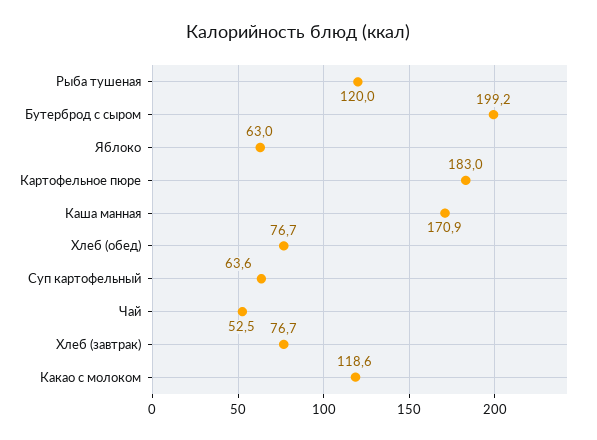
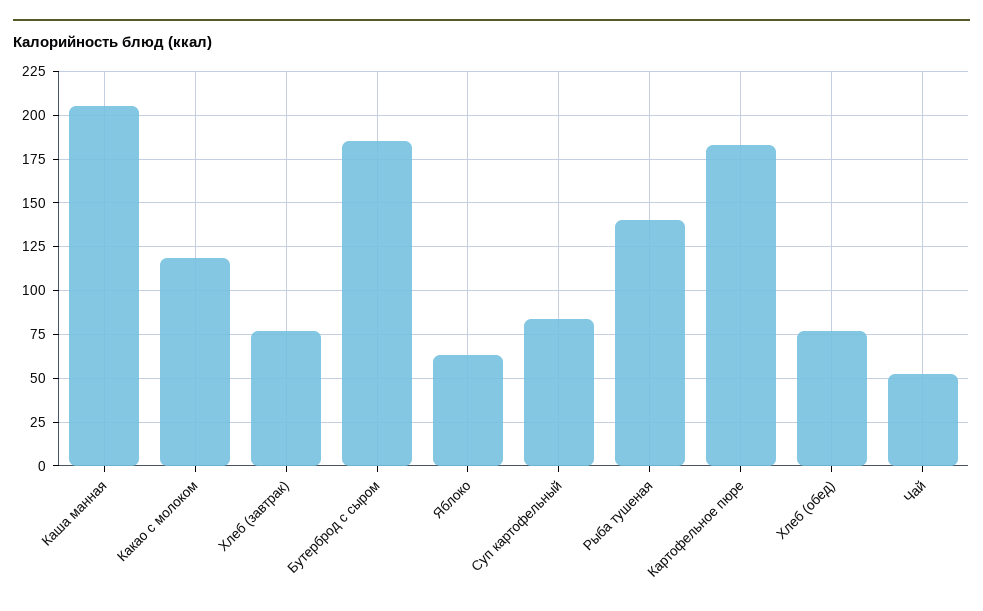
  {
-   "Рыба тушеная": 120,
+   "Рыба тушеная": 140,
-   "Бутерброд с сыром": 199.2,
+   "Бутерброд с сыром": 185,
    "Яблоко": 63,
    "Картофельное пюре": 183,
-   "Каша манная": 170.9,
+   "Каша манная": 205,
    "Хлеб (обед)": 76.7,
-   "Суп картофельный": 63.6,
+   "Суп картофельный": 85,
    "Чай": 52.5,
    "Хлеб (завтрак)": 76.7,
    "Какао с молоком": 118.6
  }

